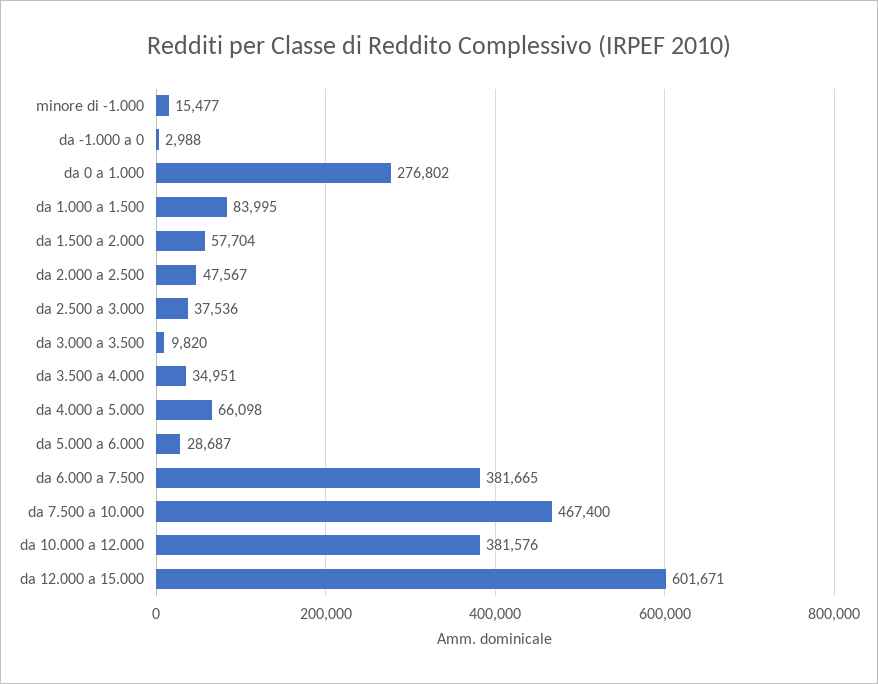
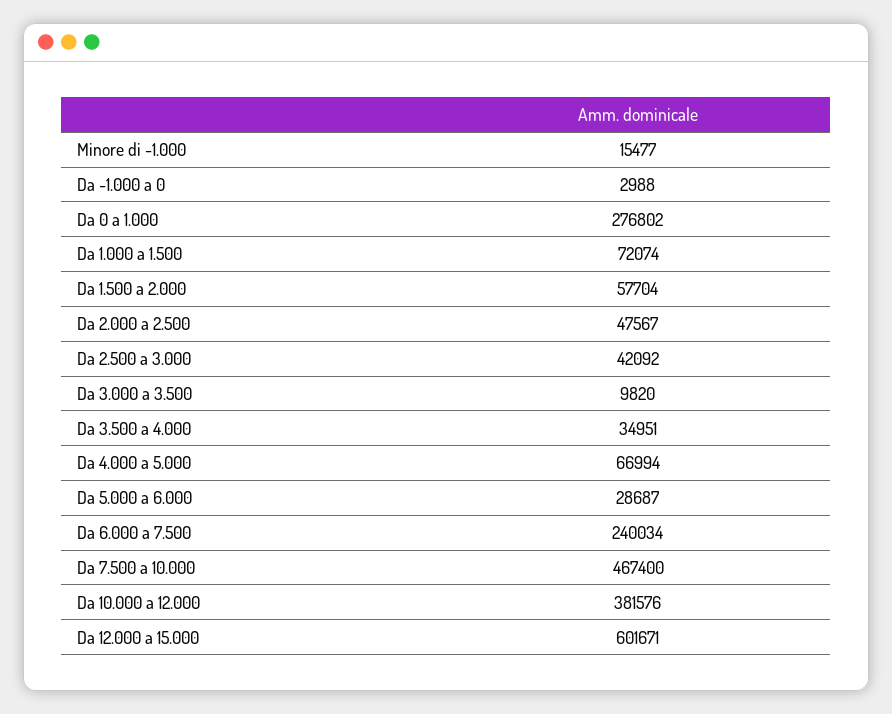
  {
    "minore di -1.000": 15477,
    "da -1.000 a 0": 2988,
    "da 0 a 1.000": 276802,
-   "da 1.000 a 1.500": 83995,
+   "da 1.000 a 1.500": 72074,
    "da 1.500 a 2.000": 57704,
    "da 2.000 a 2.500": 47567,
-   "da 2.500 a 3.000": 37536,
+   "da 2.500 a 3.000": 42092,
    "da 3.000 a 3.500": 9820,
    "da 3.500 a 4.000": 34951,
-   "da 4.000 a 5.000": 66098,
+   "da 4.000 a 5.000": 66994,
    "da 5.000 a 6.000": 28687,
-   "da 6.000 a 7.500": 381665,
+   "da 6.000 a 7.500": 240034,
    "da 7.500 a 10.000": 467400,
    "da 10.000 a 12.000": 381576,
    "da 12.000 a 15.000": 601671
  }

